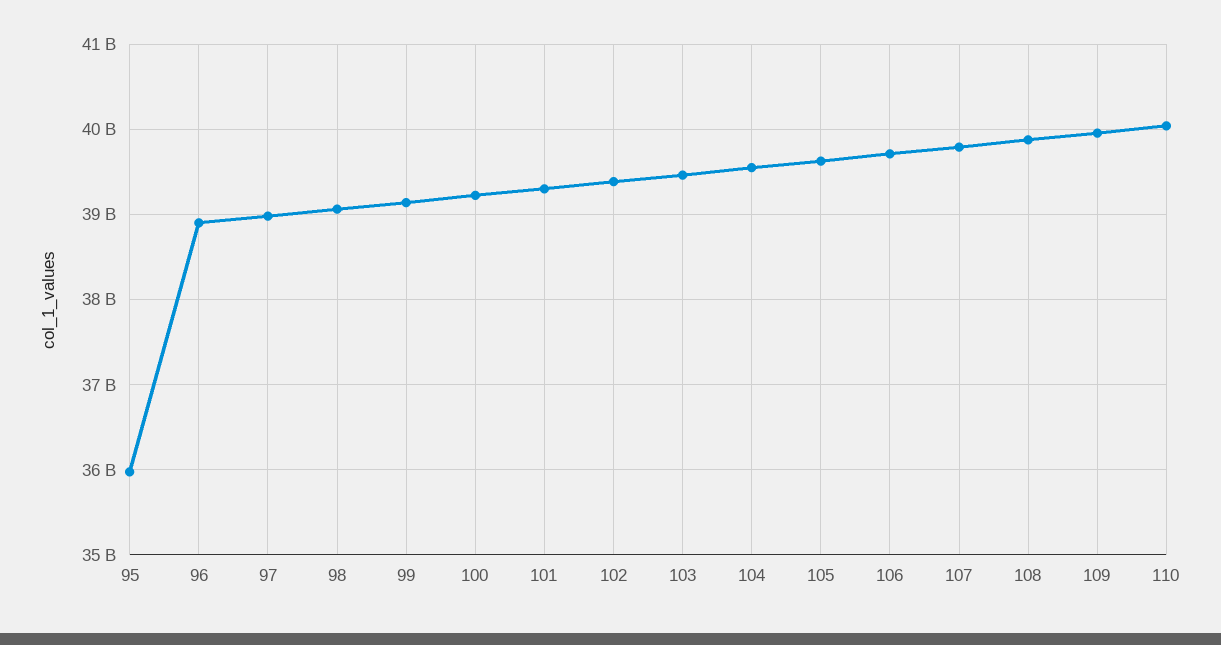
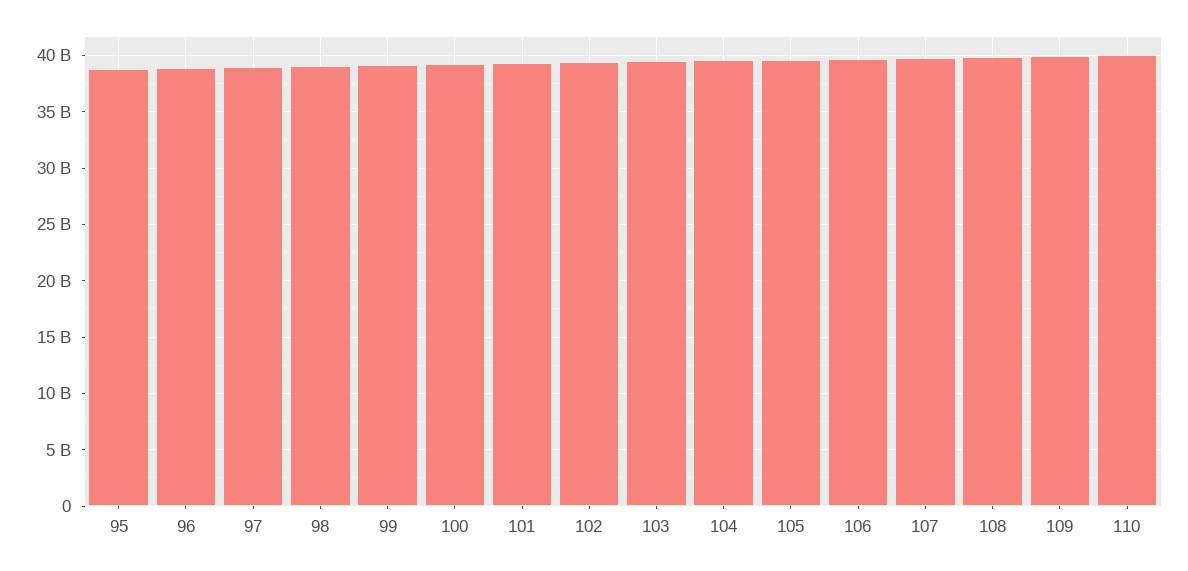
  {
-   "95": 36000000000,
+   "95": 39000000000,
    "96": 38900000000,
    "97": 39000000000,
    "98": 39100000000,
    "99": 39100000000,
    "100": 39200000000,
    "101": 39300000000,
    "102": 39400000000,
    "103": 39500000000,
    "104": 39500000000,
    "105": 39600000000,
    "106": 39700000000,
    "107": 39800000000,
    "108": 39900000000,
    "109": 40000000000,
    "110": 40000000000
  }

